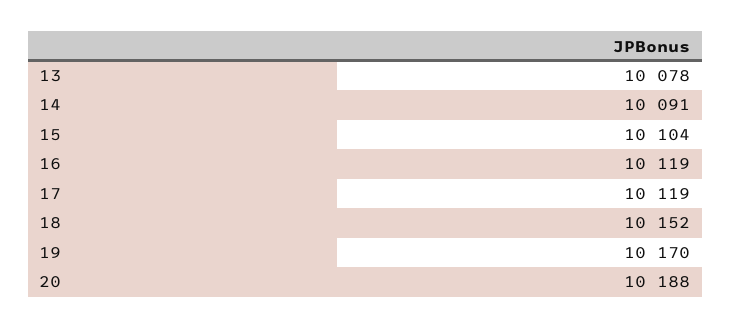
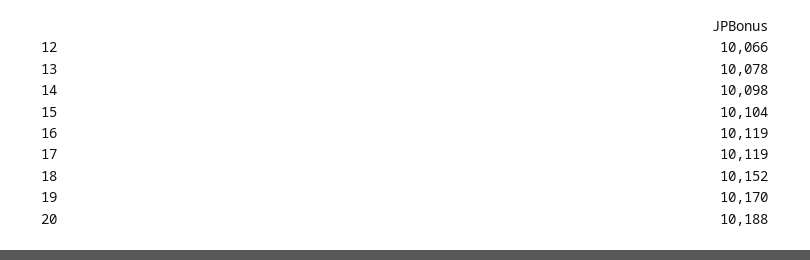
  {
    "13": 10078,
-   "14": 10091,
+   "14": 10098,
    "15": 10104,
    "16": 10119,
    "17": 10119,
    "18": 10152,
    "19": 10170,
-   "20": 10188
+   "20": 10188,
+   "12": 10066
  }

